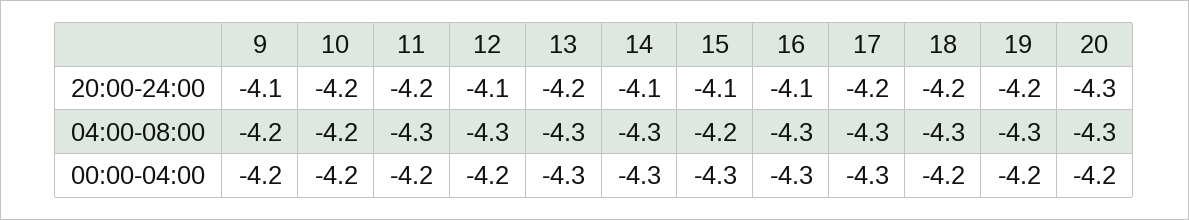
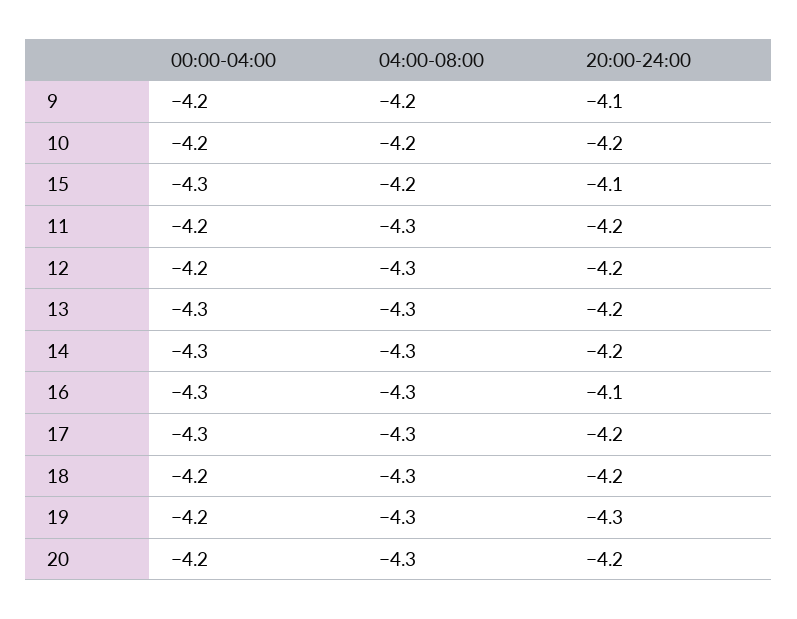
  {
    "9": {
      "20:00-24:00": -4.1,
      "04:00-08:00": -4.2,
      "00:00-04:00": -4.2
    },
    "10": {
      "20:00-24:00": -4.2,
      "04:00-08:00": -4.2,
      "00:00-04:00": -4.2
    },
    "11": {
      "20:00-24:00": -4.2,
      "04:00-08:00": -4.3,
      "00:00-04:00": -4.2
    },
    "12": {
-     "20:00-24:00": -4.1,
+     "20:00-24:00": -4.2,
      "04:00-08:00": -4.3,
      "00:00-04:00": -4.2
    },
    "13": {
      "20:00-24:00": -4.2,
      "04:00-08:00": -4.3,
      "00:00-04:00": -4.3
    },
    "14": {
-     "20:00-24:00": -4.1,
+     "20:00-24:00": -4.2,
      "04:00-08:00": -4.3,
      "00:00-04:00": -4.3
    },
    "15": {
      "20:00-24:00": -4.1,
      "04:00-08:00": -4.2,
      "00:00-04:00": -4.3
    },
    "16": {
      "20:00-24:00": -4.1,
      "04:00-08:00": -4.3,
      "00:00-04:00": -4.3
    },
    "17": {
      "20:00-24:00": -4.2,
      "04:00-08:00": -4.3,
      "00:00-04:00": -4.3
    },
    "18": {
      "20:00-24:00": -4.2,
      "04:00-08:00": -4.3,
      "00:00-04:00": -4.2
    },
    "19": {
-     "20:00-24:00": -4.2,
+     "20:00-24:00": -4.3,
      "04:00-08:00": -4.3,
      "00:00-04:00": -4.2
    },
    "20": {
-     "20:00-24:00": -4.3,
+     "20:00-24:00": -4.2,
      "04:00-08:00": -4.3,
      "00:00-04:00": -4.2
    }
  }

